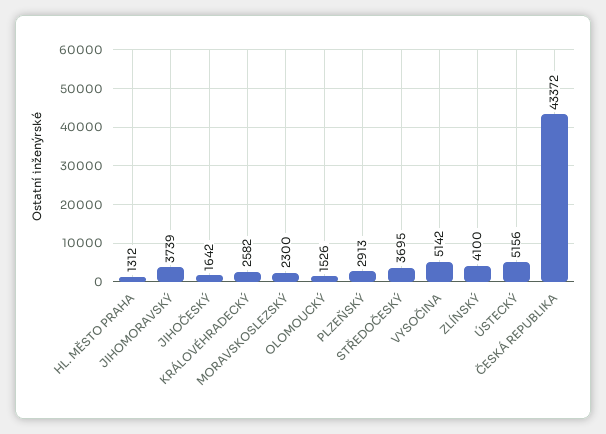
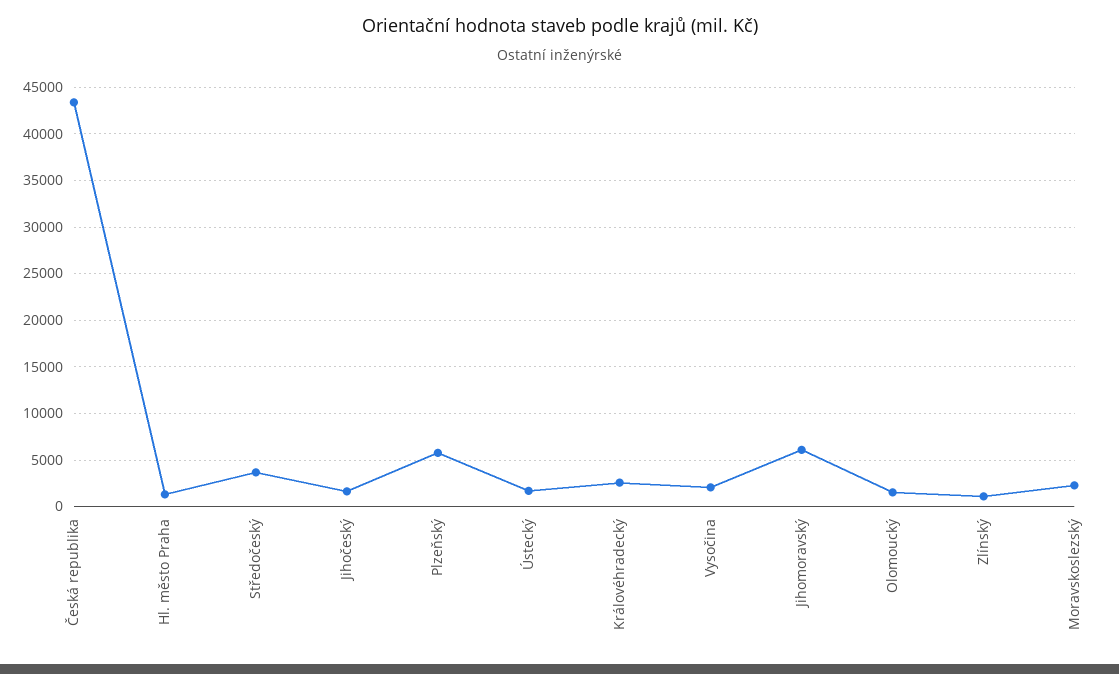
  {
    "HL. MĚSTO PRAHA": 1312,
-   "JIHOMORAVSKÝ": 3739,
+   "JIHOMORAVSKÝ": 6000,
    "JIHOČESKÝ": 1642,
    "KRÁLOVÉHRADECKÝ": 2582,
    "MORAVSKOSLEZSKÝ": 2300,
    "OLOMOUCKÝ": 1526,
-   "PLZEŇSKÝ": 2913,
+   "PLZEŇSKÝ": 6000,
    "STŘEDOČESKÝ": 3695,
-   "VYSOČINA": 5142,
+   "VYSOČINA": 2000,
-   "ZLÍNSKÝ": 4100,
+   "ZLÍNSKÝ": 1000,
-   "ÚSTECKÝ": 5156,
+   "ÚSTECKÝ": 2000,
    "ČESKÁ REPUBLIKA": 43372
  }

